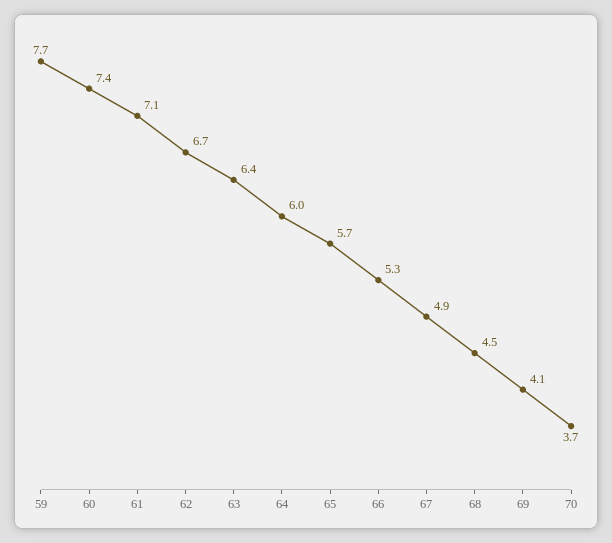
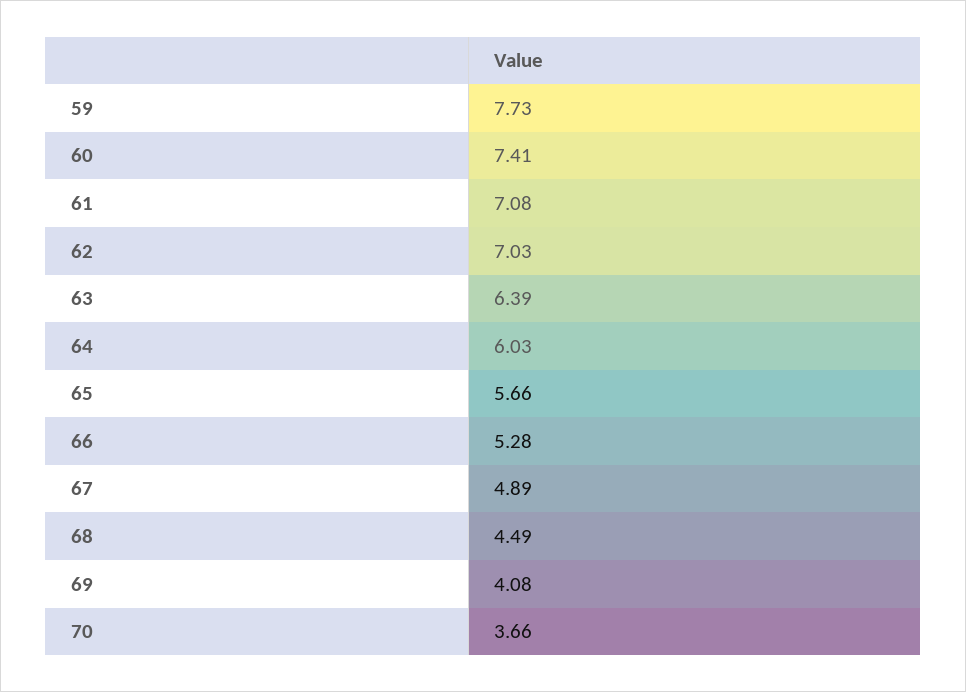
  {
    "59": 7.73,
    "60": 7.41,
    "61": 7.08,
-   "62": 6.7,
+   "62": 7.03,
    "63": 6.39,
    "64": 6.03,
    "65": 5.66,
    "66": 5.28,
    "67": 4.89,
    "68": 4.49,
    "69": 4.08,
    "70": 3.66
  }

